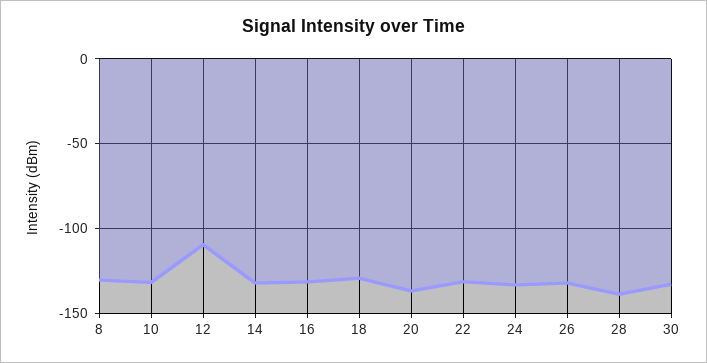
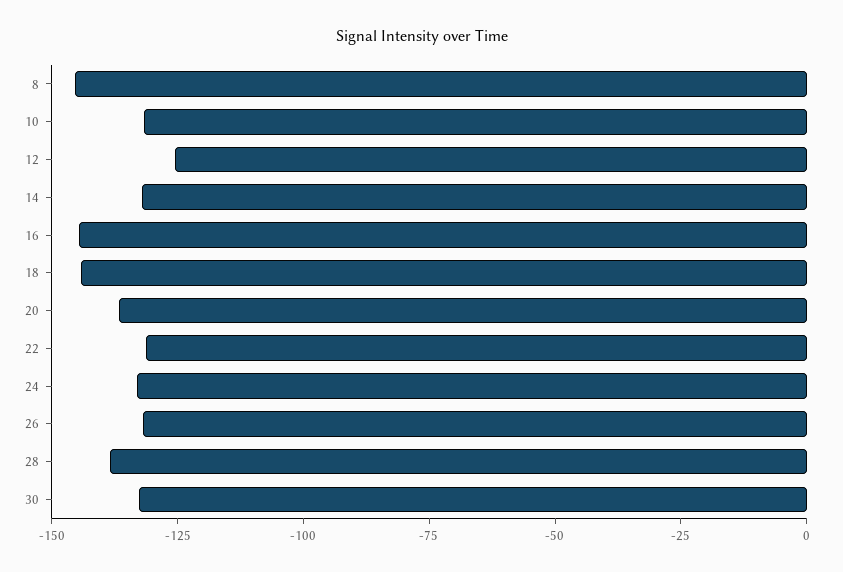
  {
-   "8": -130,
+   "8": -145,
    "10": -130,
-   "12": -110,
+   "12": -125,
    "14": -130,
-   "16": -130,
+   "16": -145,
-   "18": -130,
+   "18": -145,
    "20": -135,
    "22": -130,
    "24": -135,
    "26": -130,
    "28": -140,
    "30": -135
  }

